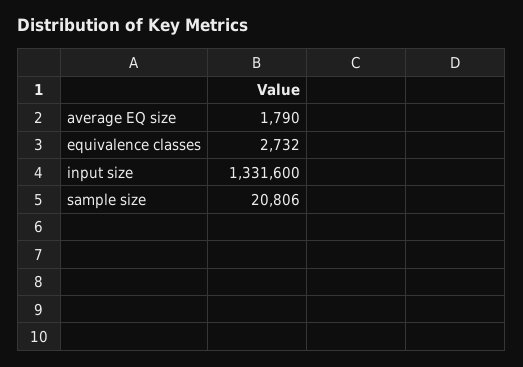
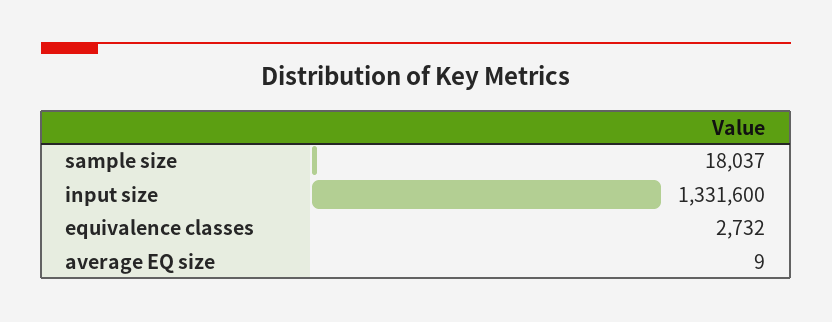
  {
-   "average EQ size": 1790,
+   "average EQ size": 9,
    "equivalence classes": 2732,
    "input size": 1331600,
-   "sample size": 20806
+   "sample size": 18037
  }

